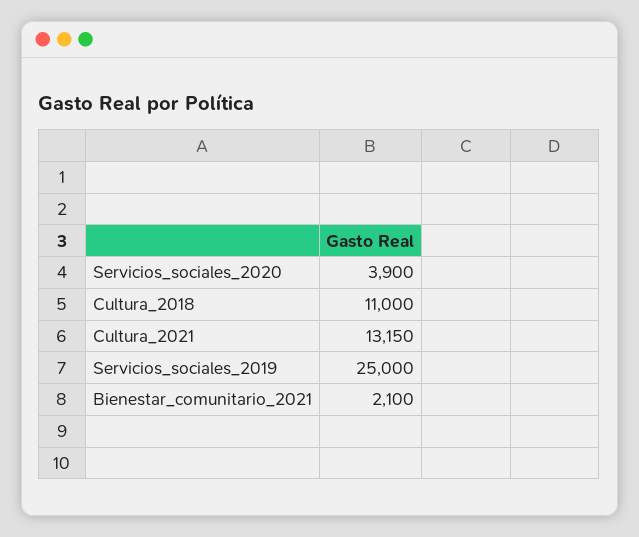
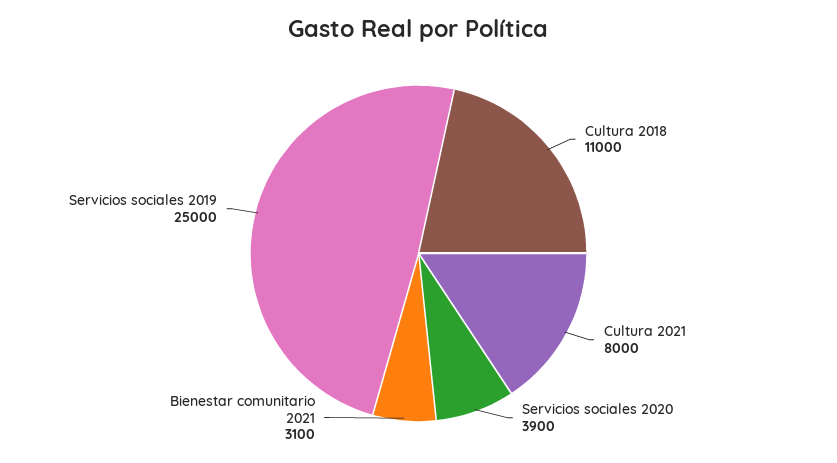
  {
    "Servicios_sociales_2020": 3900,
    "Cultura_2018": 11000,
-   "Cultura_2021": 13150,
+   "Cultura_2021": 8000,
    "Servicios_sociales_2019": 25000,
-   "Bienestar_comunitario_2021": 2100
+   "Bienestar_comunitario_2021": 3100
  }

